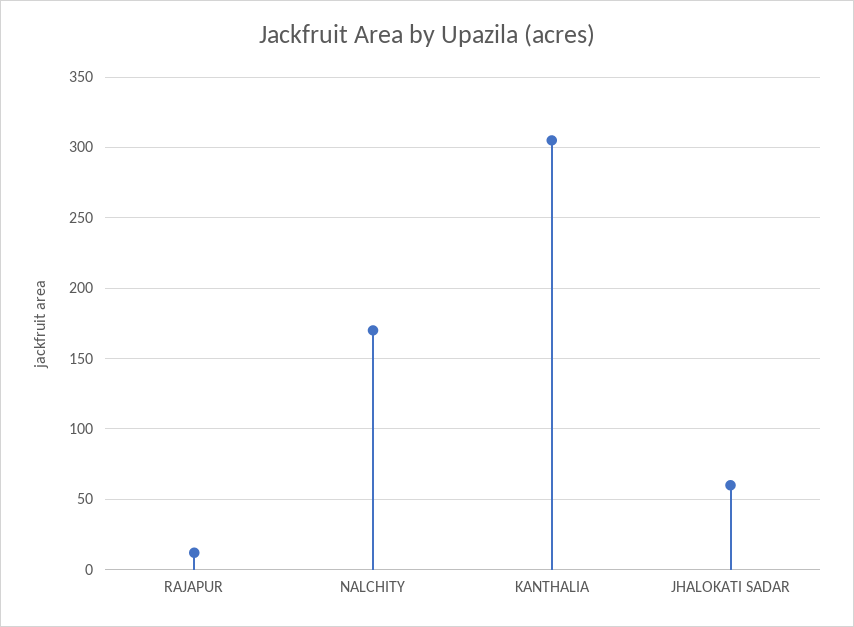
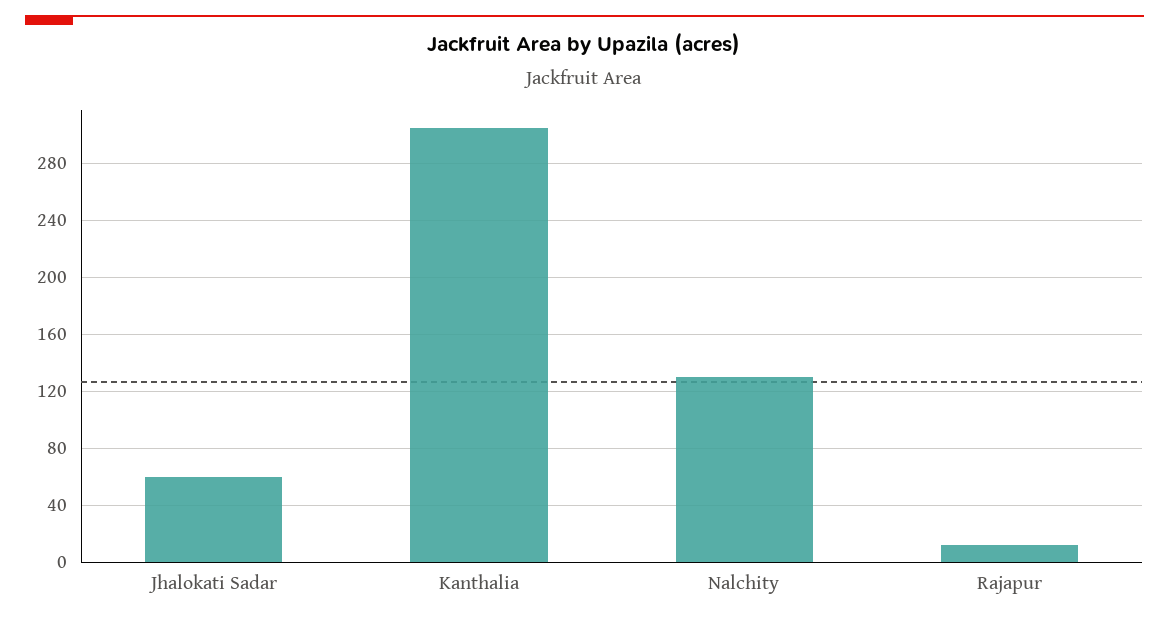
  {
    "RAJAPUR": 10,
-   "NALCHITY": 170,
+   "NALCHITY": 130,
    "KANTHALIA": 305,
    "JHALOKATI SADAR": 60
  }

